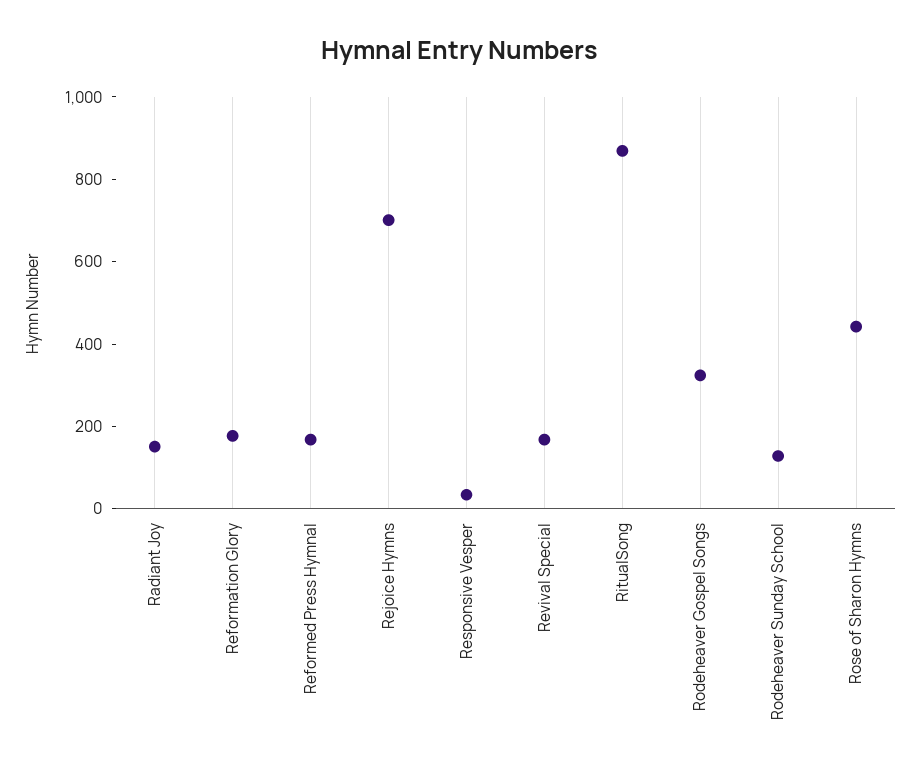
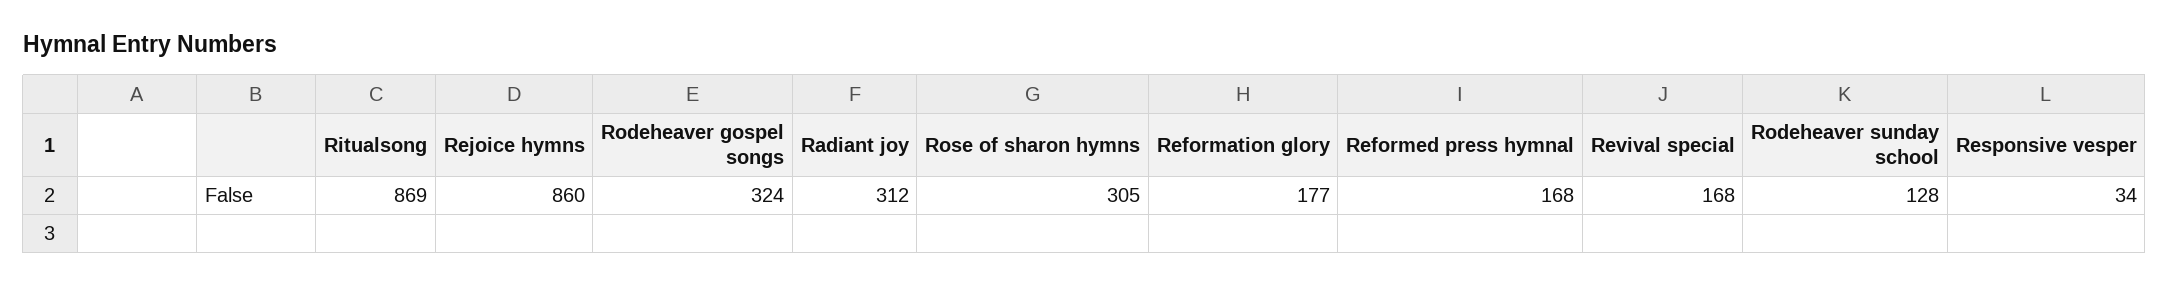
  {
-   "Radiant Joy": 150,
+   "Radiant Joy": 312,
    "Reformation Glory": 177,
    "Reformed Press Hymnal": 168,
-   "Rejoice Hymns": 700,
+   "Rejoice Hymns": 860,
    "Responsive Vesper": 34,
    "Revival Special": 168,
    "RitualSong": 869,
    "Rodeheaver Gospel Songs": 324,
    "Rodeheaver Sunday School": 128,
-   "Rose of Sharon Hymns": 450
+   "Rose of Sharon Hymns": 305
  }

